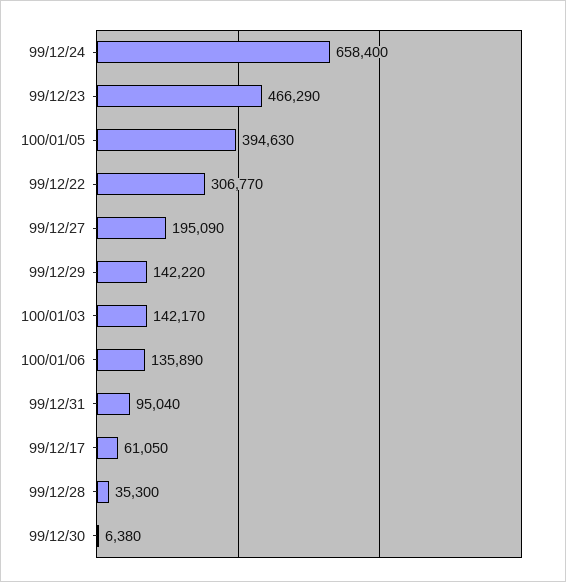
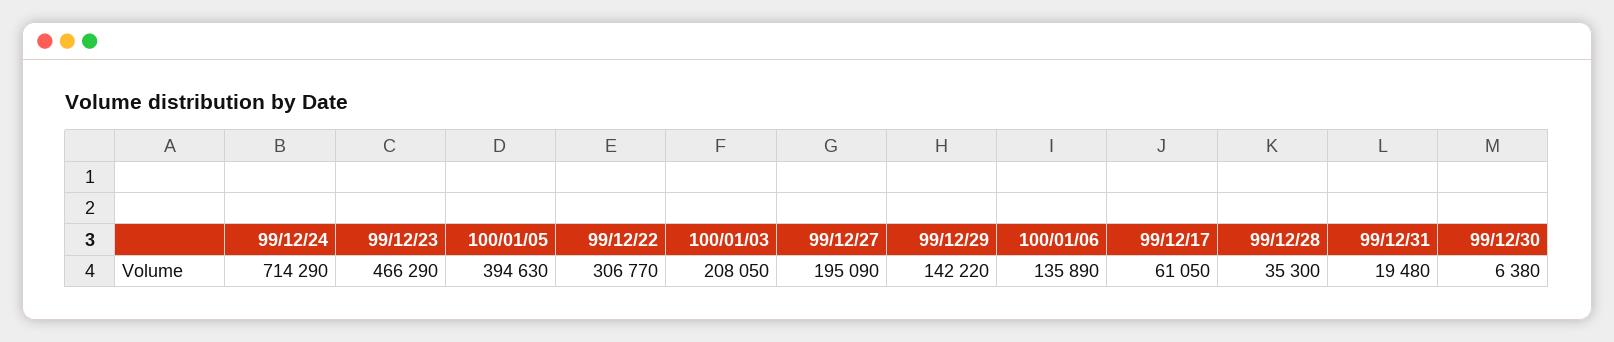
  {
-   "99/12/24": 658400,
+   "99/12/24": 714290,
    "99/12/23": 466290,
    "100/01/05": 394630,
    "99/12/22": 306770,
    "99/12/27": 195090,
    "99/12/29": 142220,
-   "100/01/03": 142170,
+   "100/01/03": 208050,
    "100/01/06": 135890,
-   "99/12/31": 95040,
+   "99/12/31": 19480,
    "99/12/17": 61050,
    "99/12/28": 35300,
    "99/12/30": 6380
  }

